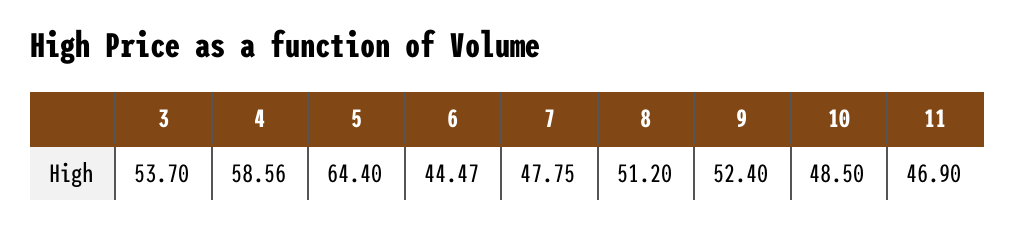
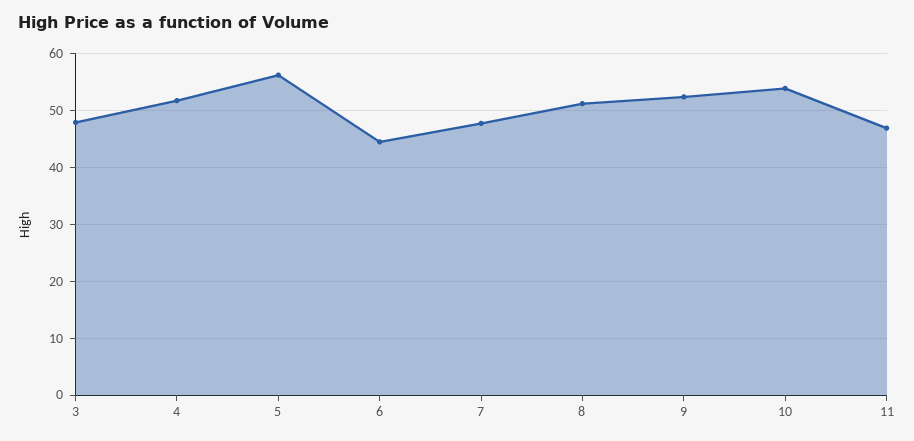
  {
-   "3": 53.7,
+   "3": 48,
-   "4": 58.56,
+   "4": 52,
-   "5": 64.4,
+   "5": 56,
    "6": 44.47,
    "7": 47.75,
    "8": 51.2,
    "9": 52.4,
-   "10": 48.5,
+   "10": 54,
    "11": 46.9
  }

